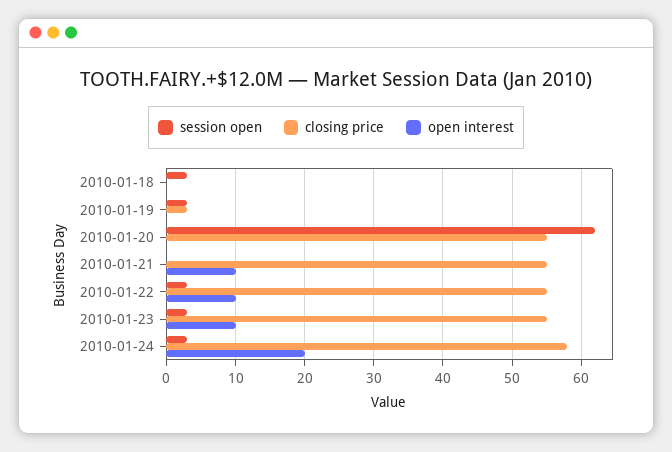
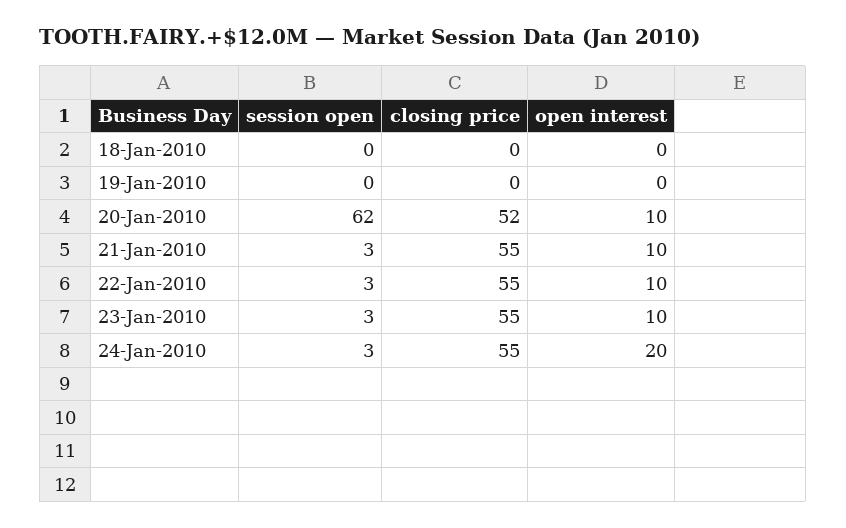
  {
    "session open": {
-     "2010-01-18": 3,
+     "2010-01-18": 0,
-     "2010-01-19": 3,
+     "2010-01-19": 0,
      "2010-01-20": 62,
-     "2010-01-21": 0,
+     "2010-01-21": 3,
      "2010-01-22": 3,
      "2010-01-23": 3,
      "2010-01-24": 3
    },
    "closing price": {
      "2010-01-18": 0,
-     "2010-01-19": 3,
+     "2010-01-19": 0,
-     "2010-01-20": 55,
+     "2010-01-20": 52,
      "2010-01-21": 55,
      "2010-01-22": 55,
      "2010-01-23": 55,
-     "2010-01-24": 58
+     "2010-01-24": 55
    },
    "open interest": {
      "2010-01-18": 0,
      "2010-01-19": 0,
-     "2010-01-20": 0,
+     "2010-01-20": 10,
      "2010-01-21": 10,
      "2010-01-22": 10,
      "2010-01-23": 10,
      "2010-01-24": 20
    }
  }

